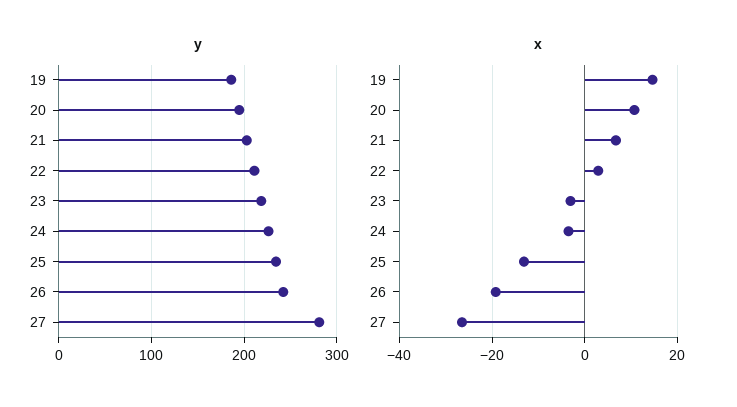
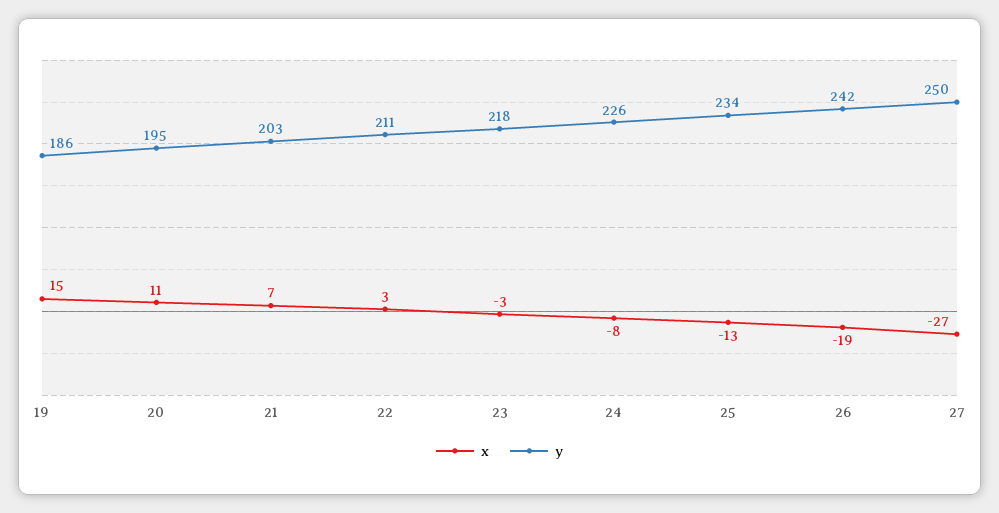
  {
    "y": {
      "19": 186,
      "20": 195,
      "21": 203,
      "22": 211,
      "23": 218,
      "24": 226,
      "25": 234,
      "26": 242,
-     "27": 280
+     "27": 250
    },
    "x": {
      "19": 15,
      "20": 11,
      "21": 7,
      "22": 3,
      "23": -3,
-     "24": -4,
+     "24": -8,
      "25": -13,
      "26": -19,
      "27": -27
    }
  }

